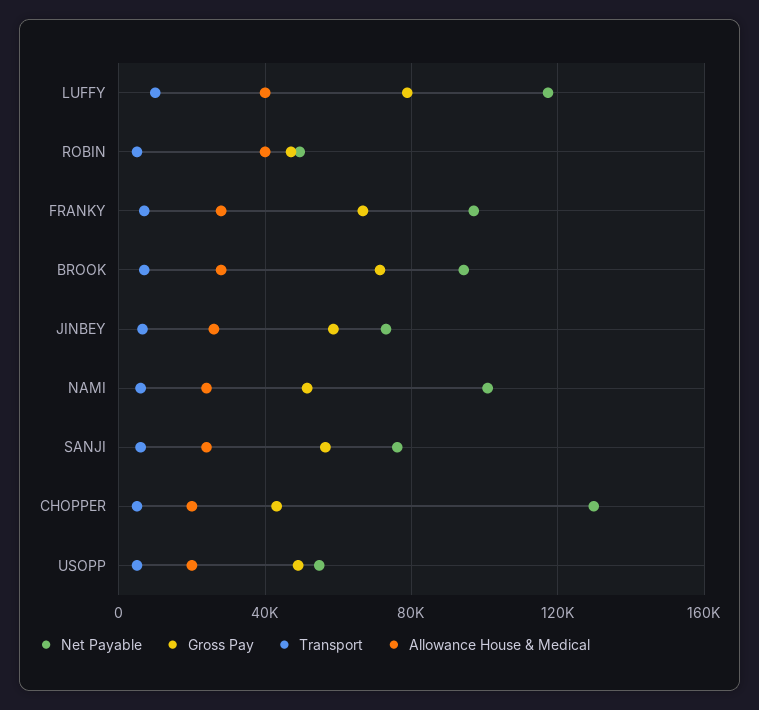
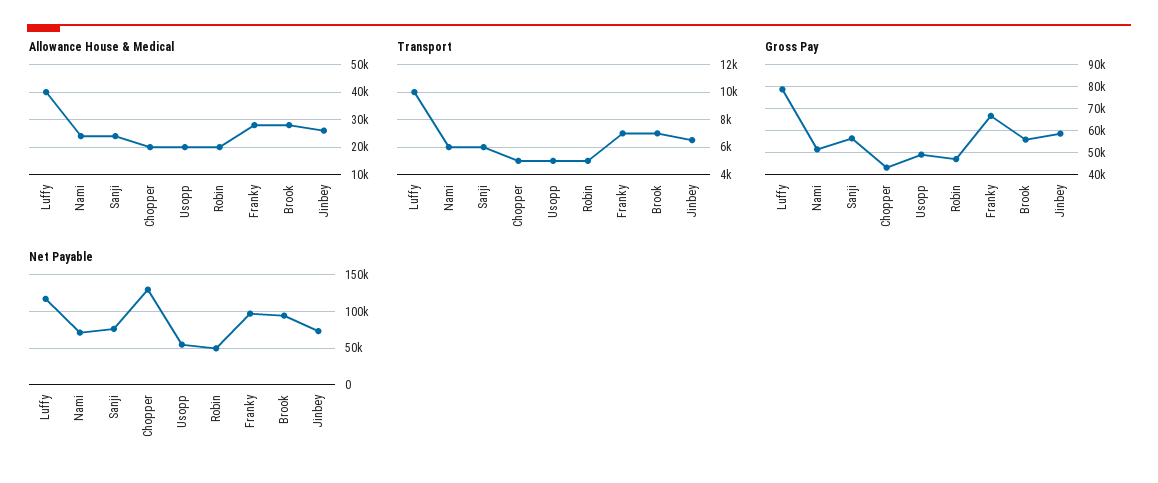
  {
    "Net Payable": {
      "LUFFY": 115000,
      "ROBIN": 50000,
      "FRANKY": 95000,
      "BROOK": 95000,
      "JINBEY": 75000,
-     "NAMI": 100000,
+     "NAMI": 70000,
      "SANJI": 75000,
      "CHOPPER": 130000,
      "USOPP": 55000
    },
    "Gross Pay": {
      "LUFFY": 80000,
      "ROBIN": 45000,
      "FRANKY": 65000,
-     "BROOK": 70000,
+     "BROOK": 55000,
      "JINBEY": 60000,
      "NAMI": 50000,
      "SANJI": 55000,
      "CHOPPER": 45000,
      "USOPP": 50000
    },
    "Transport": {
      "LUFFY": 10000,
      "ROBIN": 5000,
      "FRANKY": 7000,
      "BROOK": 7000,
      "JINBEY": 6500,
      "NAMI": 6000,
      "SANJI": 6000,
      "CHOPPER": 5000,
      "USOPP": 5000
    },
    "Allowance House & Medical": {
      "LUFFY": 40000,
-     "ROBIN": 40000,
+     "ROBIN": 20000,
      "FRANKY": 27500,
      "BROOK": 27500,
      "JINBEY": 25000,
      "NAMI": 25000,
      "SANJI": 25000,
      "CHOPPER": 20000,
      "USOPP": 20000
    }
  }

